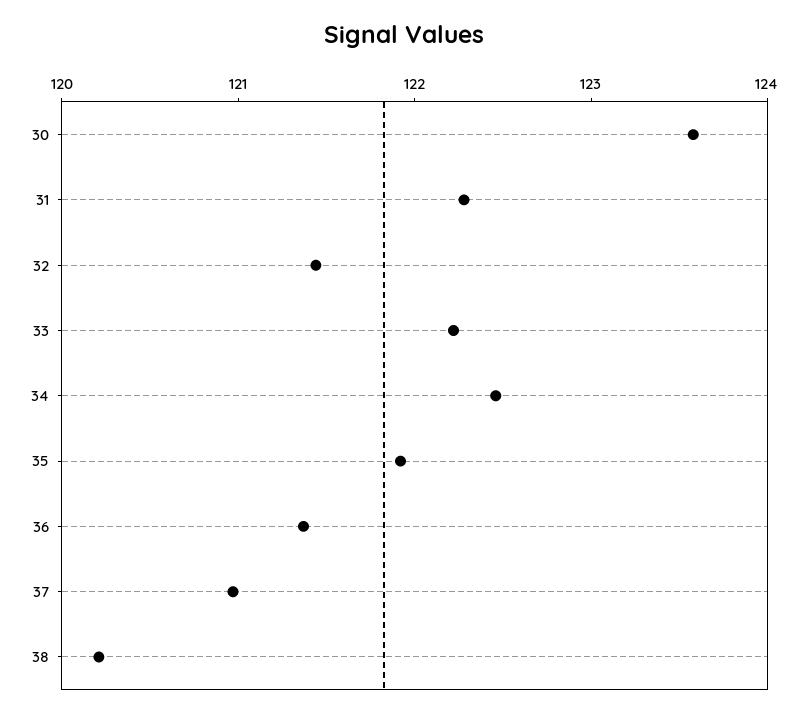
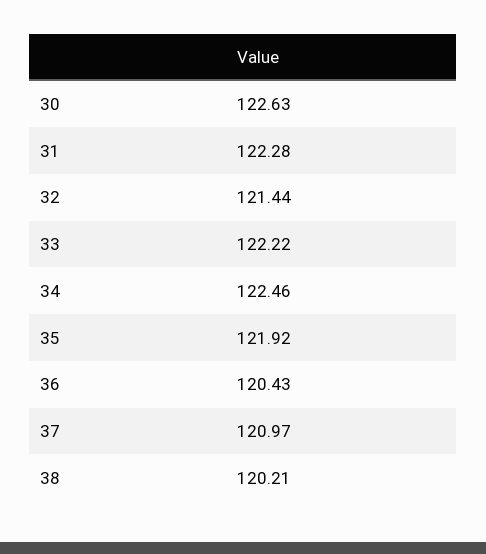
  {
-   "30": 123.6,
+   "30": 122.63,
    "31": 122.28,
    "32": 121.44,
    "33": 122.22,
    "34": 122.46,
    "35": 121.92,
-   "36": 121.4,
+   "36": 120.43,
    "37": 120.97,
    "38": 120.21
  }

